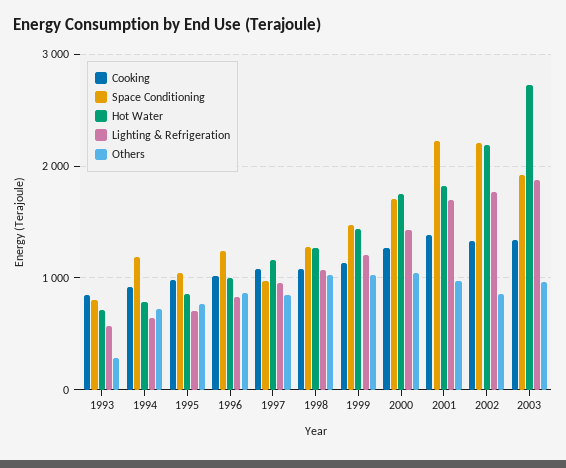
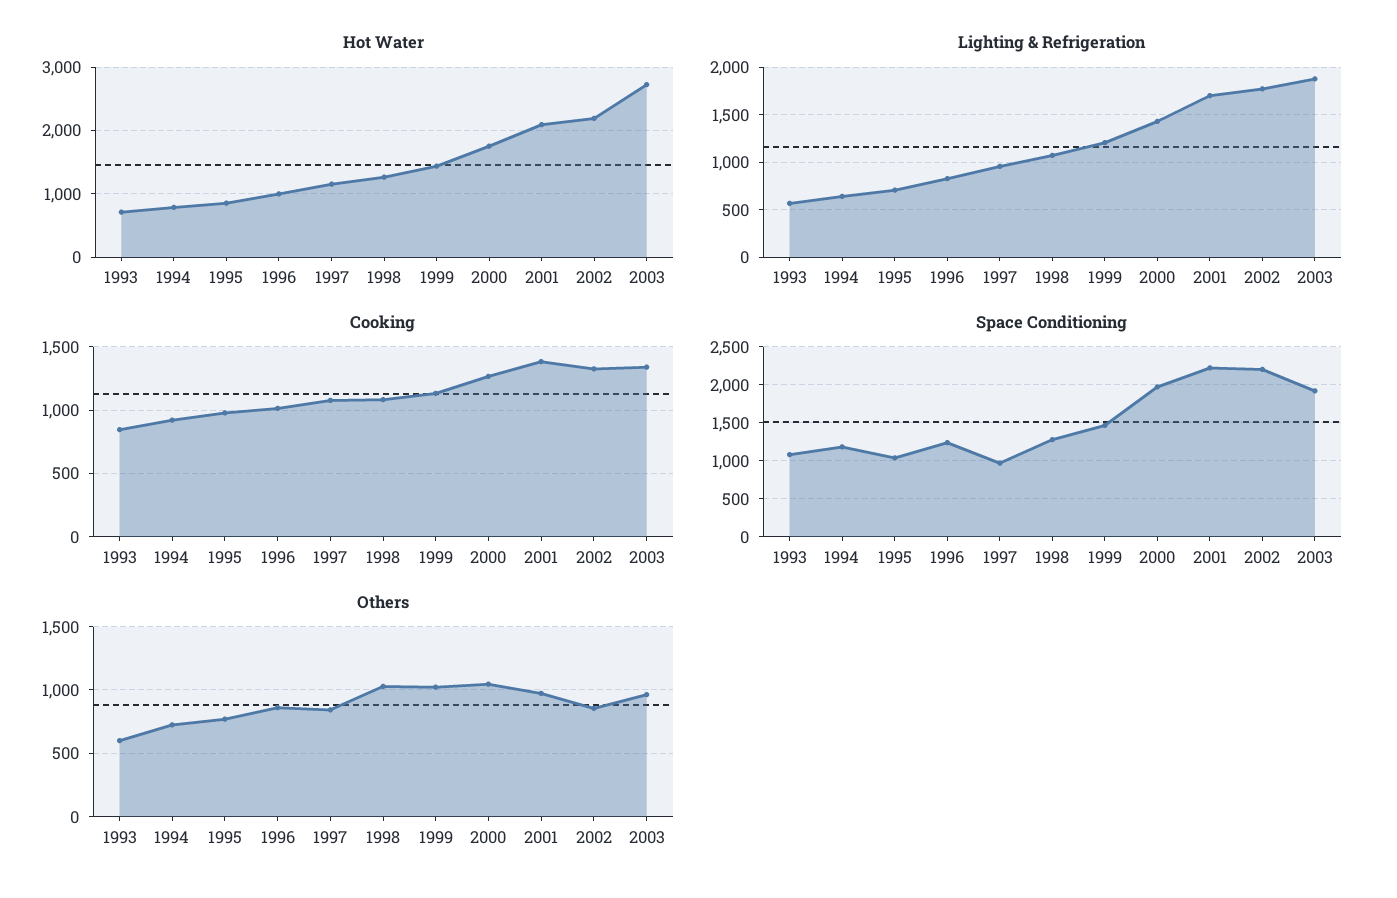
  {
    "Cooking": {
      "1993": 850,
      "1994": 900,
      "1995": 1000,
      "1996": 1000,
      "1997": 1100,
      "1998": 1100,
      "1999": 1150,
      "2000": 1250,
      "2001": 1400,
      "2002": 1350,
      "2003": 1350
    },
    "Space Conditioning": {
-     "1993": 800,
+     "1993": 1100,
      "1994": 1200,
      "1995": 1000,
      "1996": 1200,
      "1997": 1000,
      "1998": 1300,
      "1999": 1500,
-     "2000": 1700,
+     "2000": 2000,
      "2001": 2200,
      "2002": 2200,
      "2003": 1900
    },
    "Hot Water": {
      "1993": 700,
      "1994": 800,
      "1995": 900,
      "1996": 1000,
      "1997": 1200,
      "1998": 1300,
      "1999": 1400,
      "2000": 1800,
-     "2001": 1800,
+     "2001": 2100,
      "2002": 2200,
      "2003": 2700
    },
    "Lighting & Refrigeration": {
      "1993": 600,
      "1994": 600,
      "1995": 700,
      "1996": 800,
      "1997": 1000,
      "1998": 1100,
      "1999": 1200,
      "2000": 1400,
      "2001": 1700,
      "2002": 1800,
      "2003": 1900
    },
    "Others": {
-     "1993": 300,
+     "1993": 600,
      "1994": 700,
      "1995": 750,
      "1996": 850,
      "1997": 850,
      "1998": 1050,
      "1999": 1000,
      "2000": 1050,
      "2001": 950,
      "2002": 850,
      "2003": 950
    }
  }

